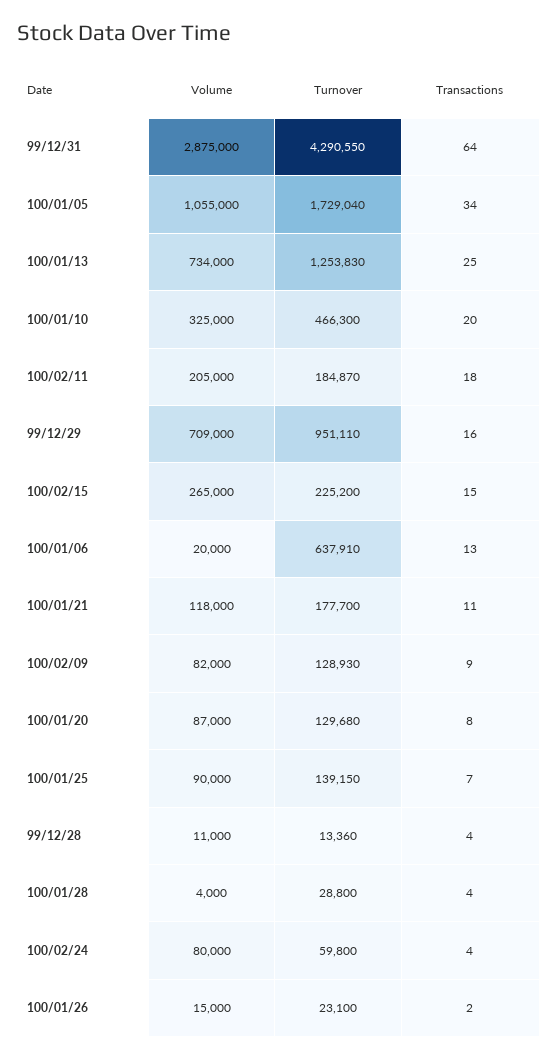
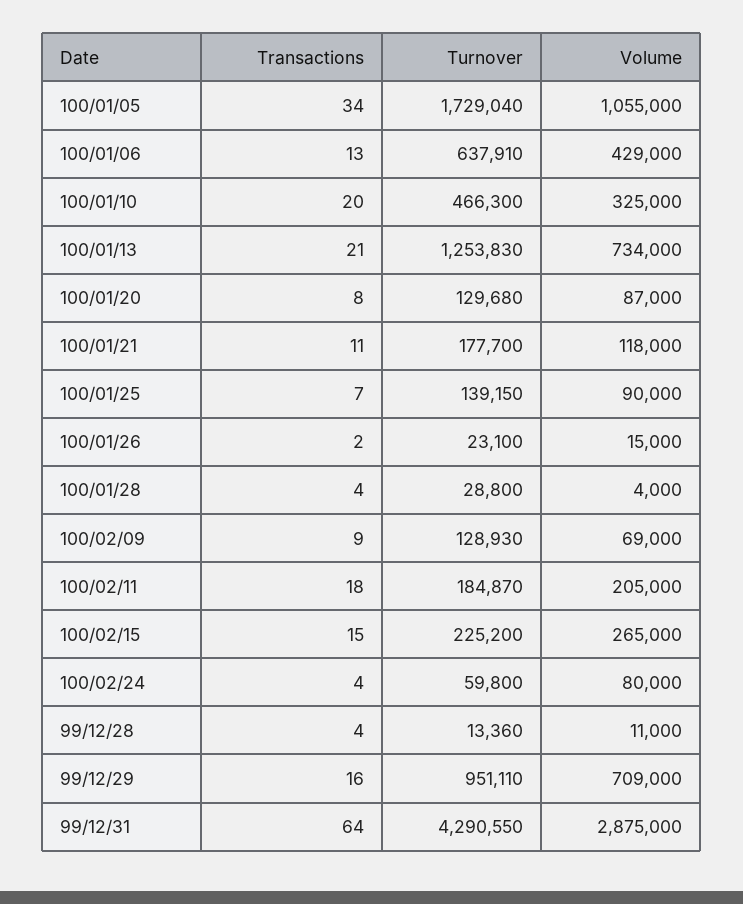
  {
    "Volume": {
      "99/12/31": 2875000,
      "100/01/05": 1055000,
      "100/01/13": 734000,
      "100/01/10": 325000,
      "100/02/11": 205000,
      "99/12/29": 709000,
      "100/02/15": 265000,
-     "100/01/06": 20000,
+     "100/01/06": 429000,
      "100/01/21": 118000,
-     "100/02/09": 82000,
+     "100/02/09": 69000,
      "100/01/20": 87000,
      "100/01/25": 90000,
      "99/12/28": 11000,
      "100/01/28": 4000,
      "100/02/24": 80000,
      "100/01/26": 15000
    },
    "Turnover": {
      "99/12/31": 4290550,
      "100/01/05": 1729040,
      "100/01/13": 1253830,
      "100/01/10": 466300,
      "100/02/11": 184870,
      "99/12/29": 951110,
      "100/02/15": 225200,
      "100/01/06": 637910,
      "100/01/21": 177700,
      "100/02/09": 128930,
      "100/01/20": 129680,
      "100/01/25": 139150,
      "99/12/28": 13360,
      "100/01/28": 28800,
      "100/02/24": 59800,
      "100/01/26": 23100
    },
    "Transactions": {
      "99/12/31": 64,
      "100/01/05": 34,
-     "100/01/13": 25,
+     "100/01/13": 21,
      "100/01/10": 20,
      "100/02/11": 18,
      "99/12/29": 16,
      "100/02/15": 15,
      "100/01/06": 13,
      "100/01/21": 11,
      "100/02/09": 9,
      "100/01/20": 8,
      "100/01/25": 7,
      "99/12/28": 4,
      "100/01/28": 4,
      "100/02/24": 4,
      "100/01/26": 2
    }
  }

